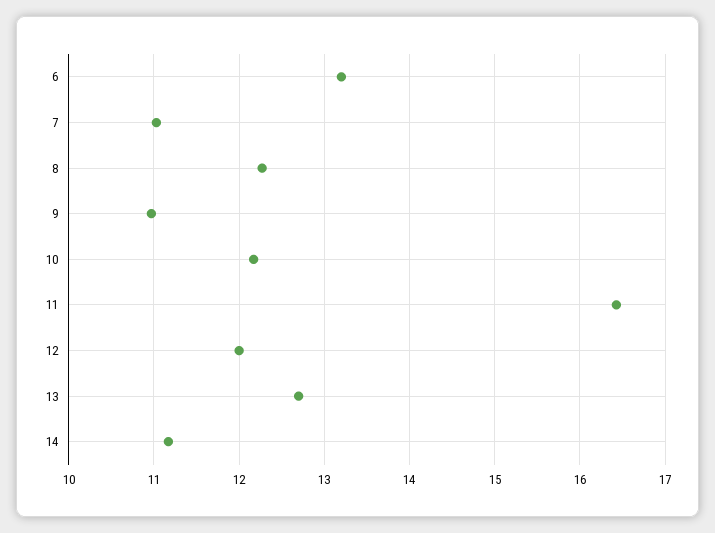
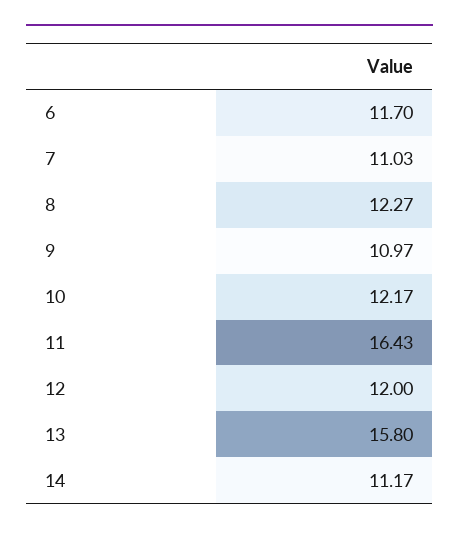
  {
-   "6": 13.2,
+   "6": 11.7,
    "7": 11.03,
    "8": 12.27,
    "9": 10.97,
    "10": 12.17,
    "11": 16.43,
    "12": 12,
-   "13": 12.7,
+   "13": 15.8,
    "14": 11.17
  }

